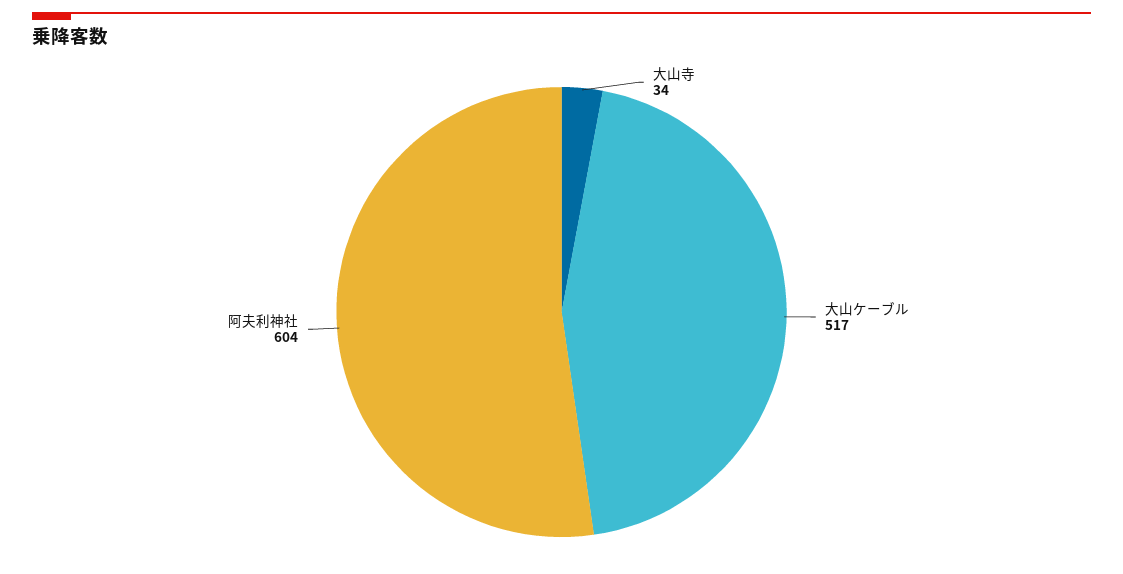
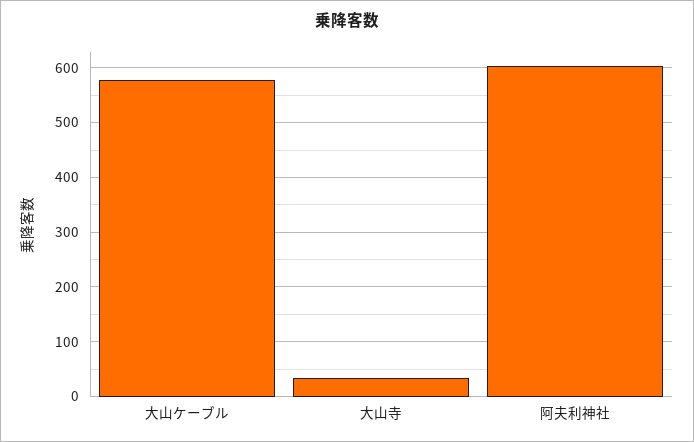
  {
    "大山寺": 34,
-   "大山ケーブル": 517,
+   "大山ケーブル": 580,
    "阿夫利神社": 604
  }

